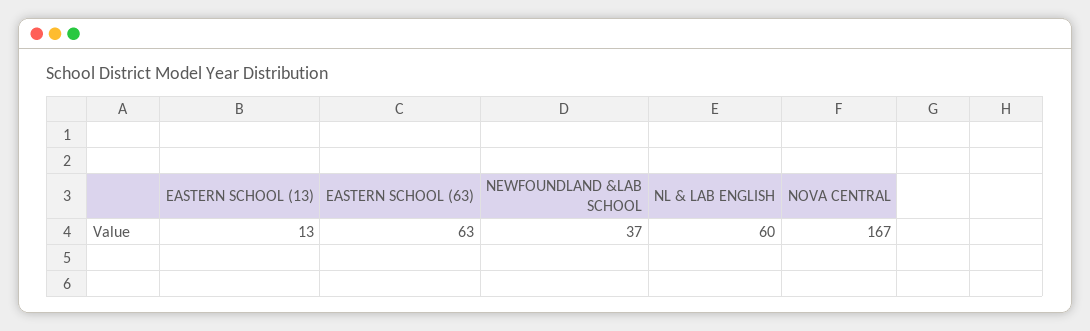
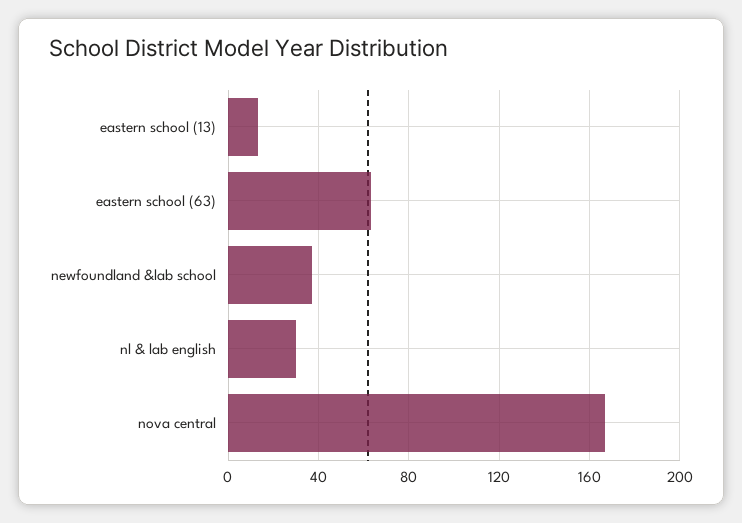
  {
    "EASTERN SCHOOL (13)": 13,
    "EASTERN SCHOOL (63)": 63,
    "NEWFOUNDLAND &LAB SCHOOL": 37,
-   "NL & LAB ENGLISH": 60,
+   "NL & LAB ENGLISH": 30,
    "NOVA CENTRAL": 167
  }

